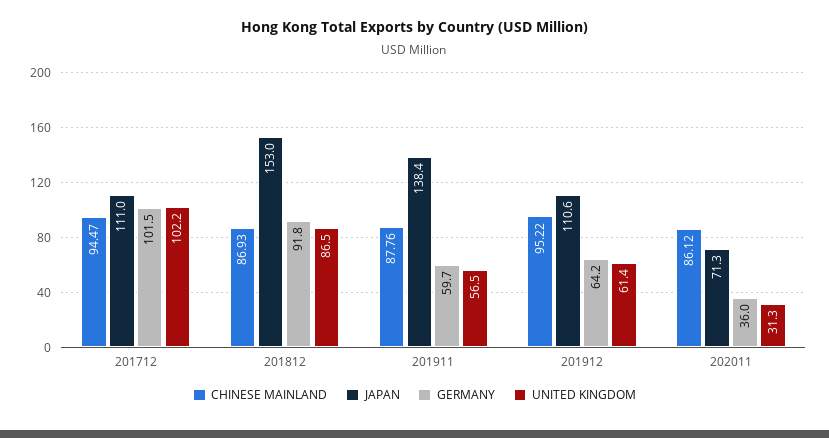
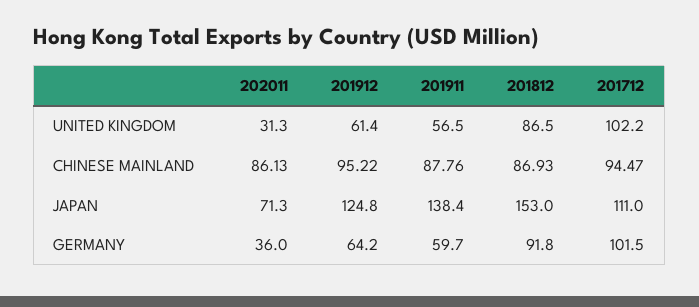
  {
    "CHINESE MAINLAND": {
      "201712": 94.47,
      "201812": 86.93,
      "201911": 87.76,
      "201912": 95.22,
-     "202011": 86.12
+     "202011": 86.13
    },
    "JAPAN": {
      "201712": 111,
      "201812": 153,
      "201911": 138.4,
-     "201912": 110.6,
+     "201912": 124.8,
      "202011": 71.3
    },
    "GERMANY": {
      "201712": 101.5,
      "201812": 91.8,
      "201911": 59.7,
      "201912": 64.2,
      "202011": 36
    },
    "UNITED KINGDOM": {
      "201712": 102.2,
      "201812": 86.5,
      "201911": 56.5,
      "201912": 61.4,
      "202011": 31.3
    }
  }

